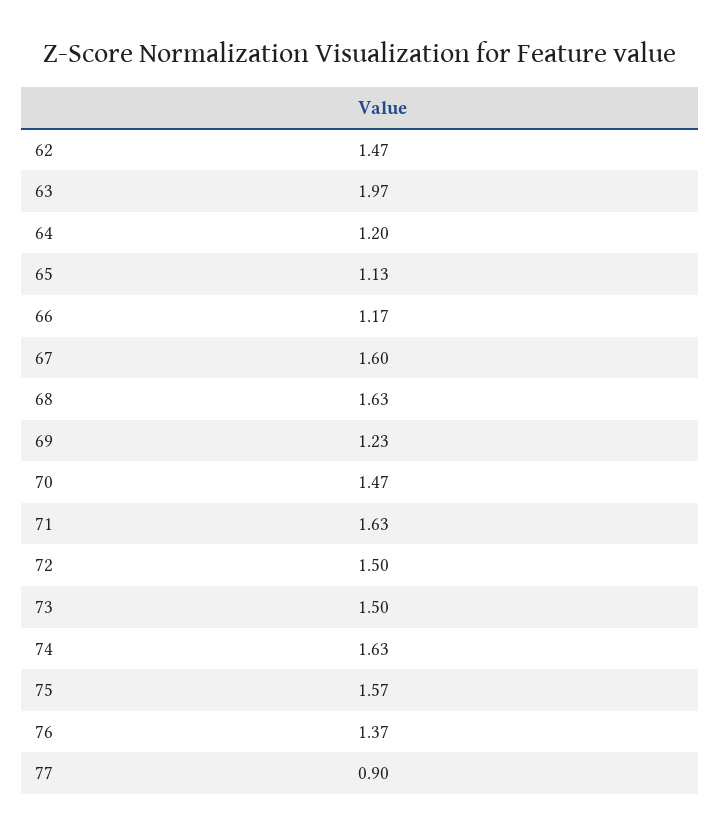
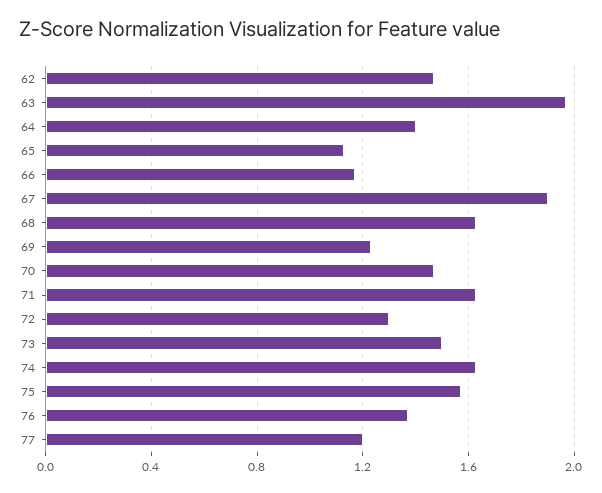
  {
    "62": 1.47,
    "63": 1.97,
-   "64": 1.2,
+   "64": 1.4,
    "65": 1.13,
    "66": 1.17,
-   "67": 1.6,
+   "67": 1.9,
    "68": 1.63,
    "69": 1.23,
    "70": 1.47,
    "71": 1.63,
-   "72": 1.5,
+   "72": 1.3,
    "73": 1.5,
    "74": 1.63,
    "75": 1.57,
    "76": 1.37,
-   "77": 0.9
+   "77": 1.2
  }

